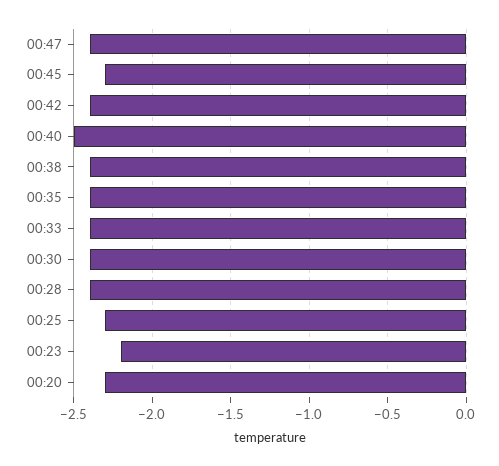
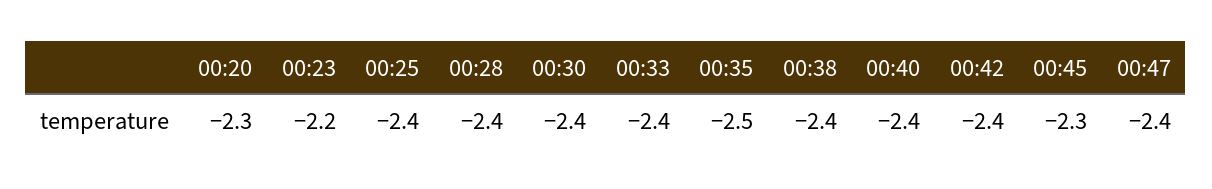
  {
    "00:47": -2.4,
    "00:45": -2.3,
    "00:42": -2.4,
-   "00:40": -2.5,
+   "00:40": -2.4,
    "00:38": -2.4,
-   "00:35": -2.4,
+   "00:35": -2.5,
    "00:33": -2.4,
    "00:30": -2.4,
    "00:28": -2.4,
-   "00:25": -2.3,
+   "00:25": -2.4,
    "00:23": -2.2,
    "00:20": -2.3
  }

